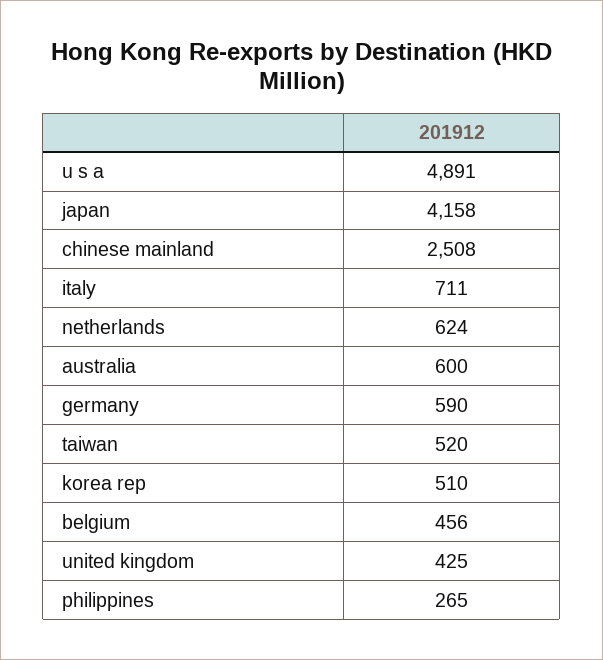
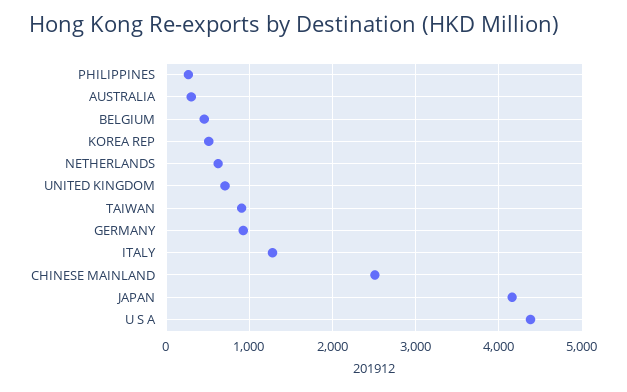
  {
-   "u s a": 4891,
+   "u s a": 4400,
    "japan": 4158,
    "chinese mainland": 2508,
-   "italy": 711,
+   "italy": 1300,
    "netherlands": 624,
-   "australia": 600,
+   "australia": 300,
-   "germany": 590,
+   "germany": 900,
-   "taiwan": 520,
+   "taiwan": 900,
    "korea rep": 510,
    "belgium": 456,
-   "united kingdom": 425,
+   "united kingdom": 700,
    "philippines": 265
  }

